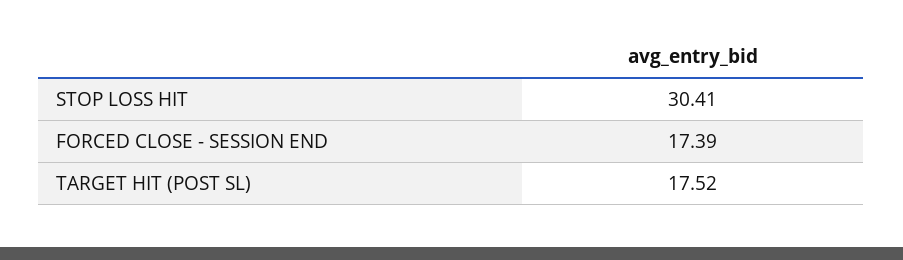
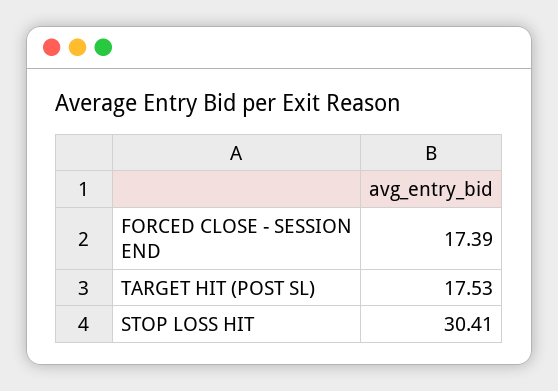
  {
    "STOP LOSS HIT": 30.41,
    "FORCED CLOSE - SESSION END": 17.39,
-   "TARGET HIT (POST SL)": 17.52
+   "TARGET HIT (POST SL)": 17.53
  }

